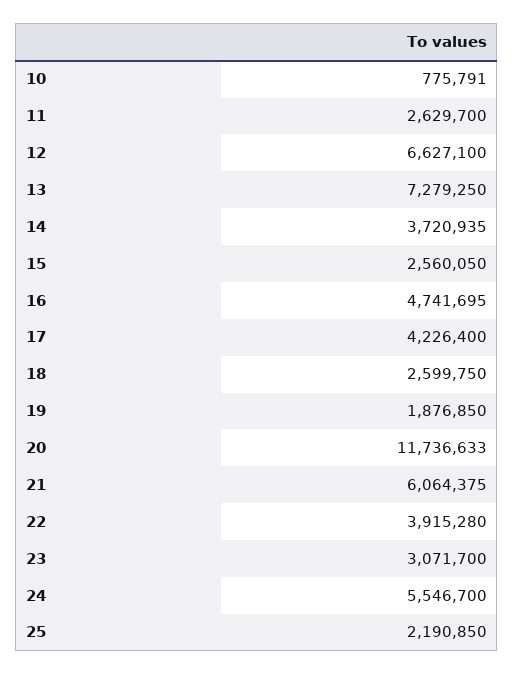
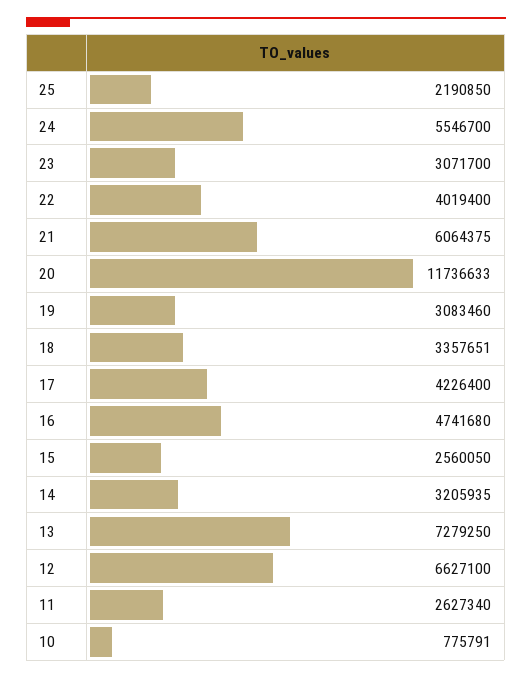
  {
    "10": 775791,
-   "11": 2629700,
+   "11": 2627340,
    "12": 6627100,
    "13": 7279250,
-   "14": 3720935,
+   "14": 3205935,
    "15": 2560050,
-   "16": 4741695,
+   "16": 4741680,
    "17": 4226400,
-   "18": 2599750,
+   "18": 3357651,
-   "19": 1876850,
+   "19": 3083460,
    "20": 11736633,
    "21": 6064375,
-   "22": 3915280,
+   "22": 4019400,
    "23": 3071700,
    "24": 5546700,
    "25": 2190850
  }

